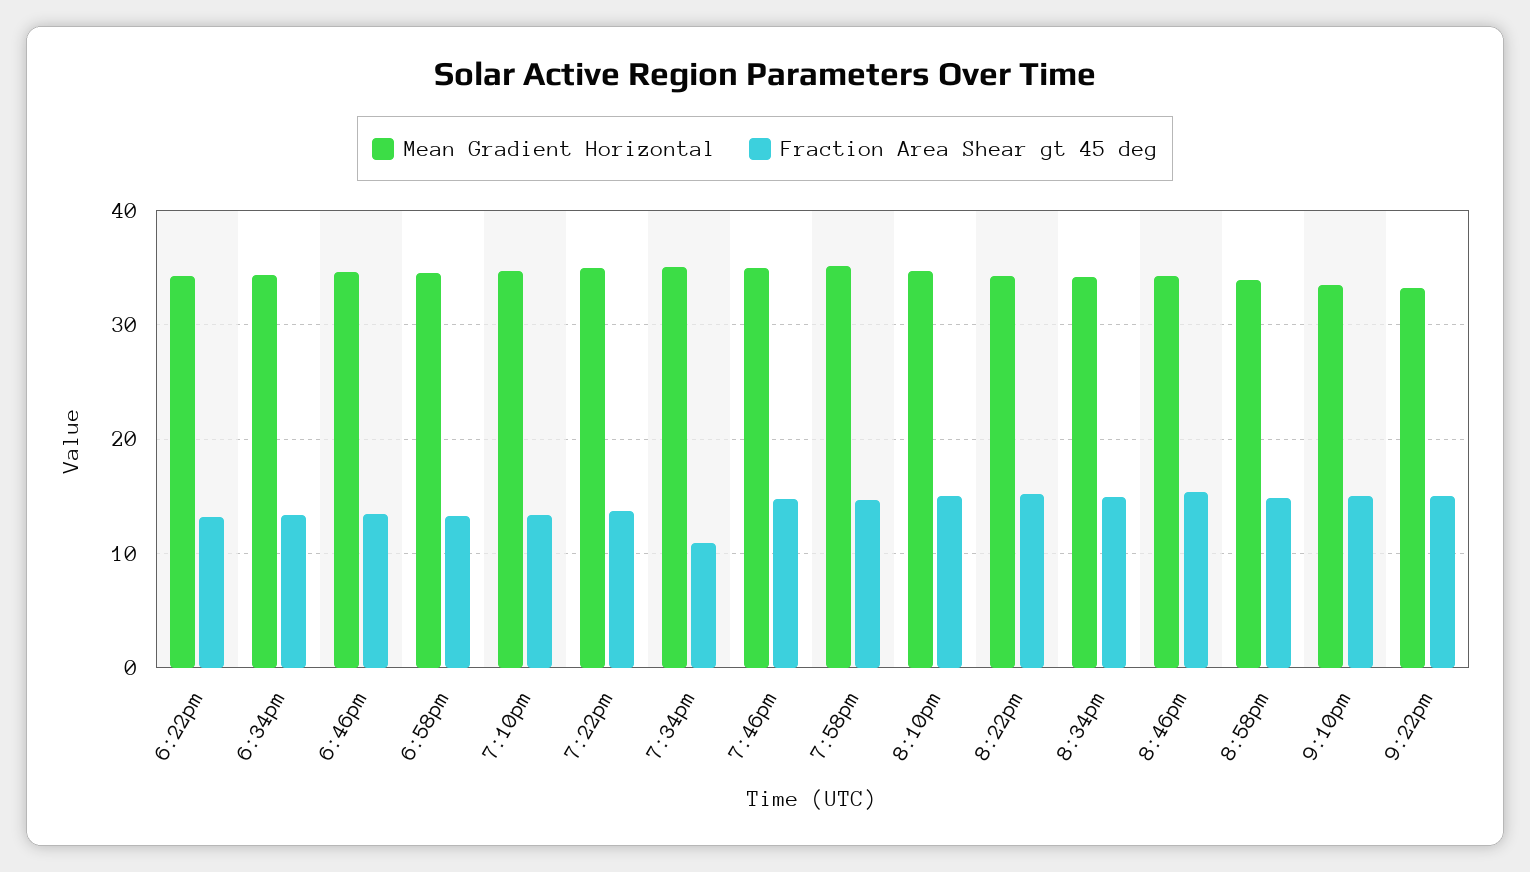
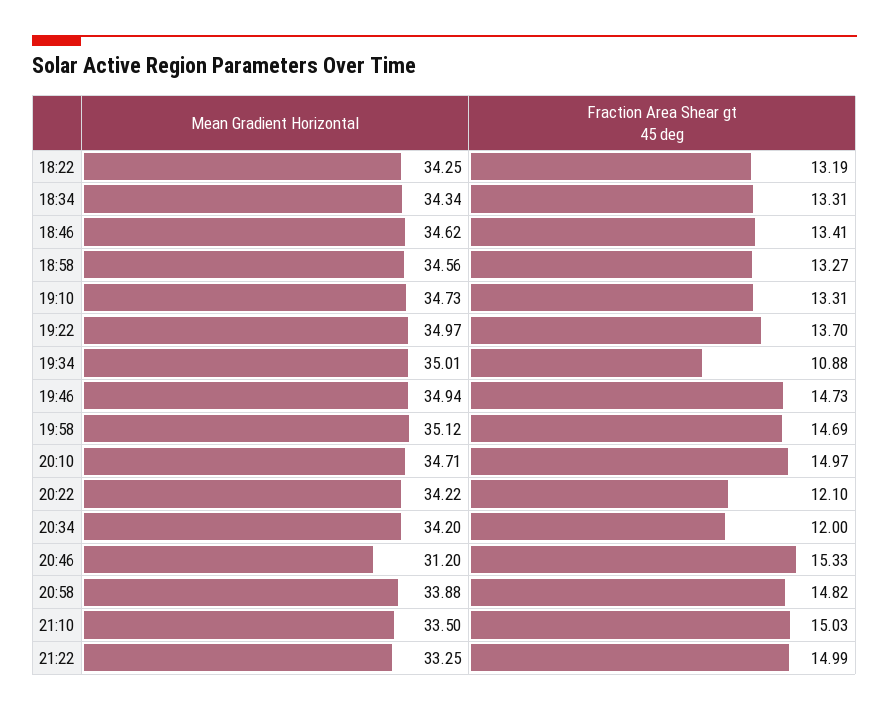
  {
    "Mean Gradient Horizontal": {
      "6:22pm": 34.25,
      "6:34pm": 34.34,
      "6:46pm": 34.62,
      "6:58pm": 34.56,
      "7:10pm": 34.73,
      "7:22pm": 34.97,
      "7:34pm": 35.01,
      "7:46pm": 34.94,
      "7:58pm": 35.12,
      "8:10pm": 34.71,
      "8:22pm": 34.22,
      "8:34pm": 34.2,
-     "8:46pm": 34,
+     "8:46pm": 31.2,
      "8:58pm": 33.88,
      "9:10pm": 33.5,
      "9:22pm": 33.25
    },
    "Fraction Area Shear gt 45 deg": {
      "6:22pm": 13.19,
      "6:34pm": 13.31,
      "6:46pm": 13.41,
      "6:58pm": 13.27,
      "7:10pm": 13.31,
      "7:22pm": 13.7,
      "7:34pm": 10.88,
      "7:46pm": 14.73,
      "7:58pm": 14.69,
      "8:10pm": 14.97,
-     "8:22pm": 15,
+     "8:22pm": 12.1,
-     "8:34pm": 15,
+     "8:34pm": 12,
      "8:46pm": 15.33,
      "8:58pm": 14.82,
      "9:10pm": 15.03,
      "9:22pm": 14.99
    }
  }

